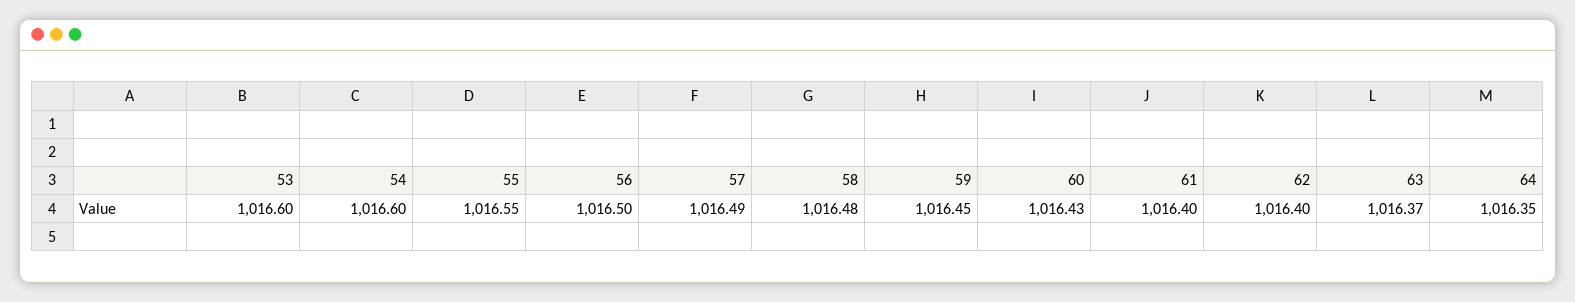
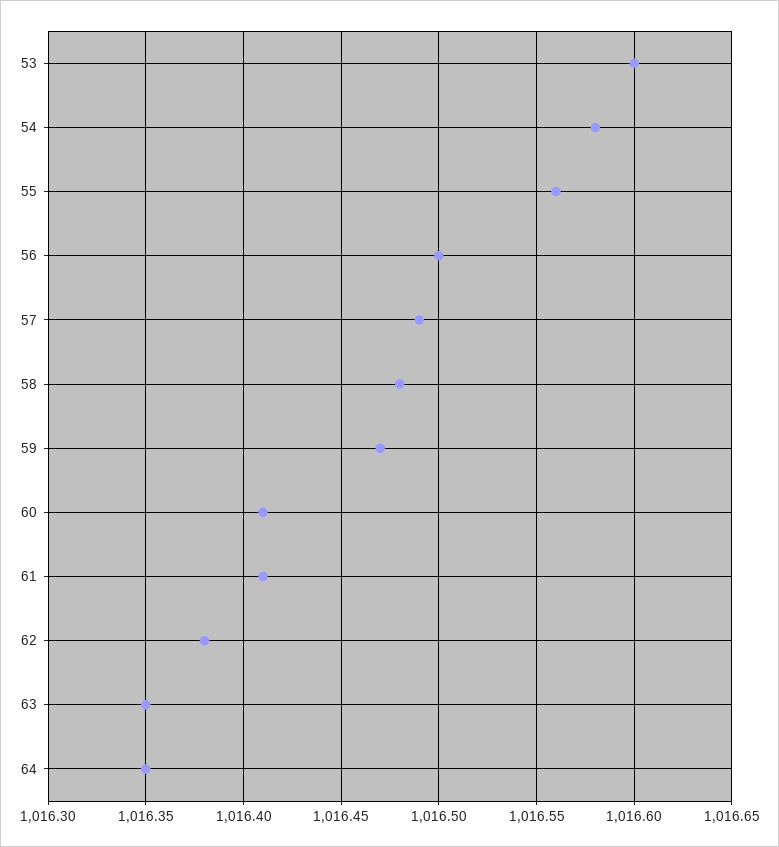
  {
    "53": 1016.6,
-   "54": 1016.6,
+   "54": 1016.58,
-   "55": 1016.55,
+   "55": 1016.56,
    "56": 1016.5,
    "57": 1016.49,
    "58": 1016.48,
-   "59": 1016.45,
+   "59": 1016.47,
-   "60": 1016.43,
+   "60": 1016.41,
-   "61": 1016.4,
+   "61": 1016.41,
-   "62": 1016.4,
+   "62": 1016.38,
-   "63": 1016.37,
+   "63": 1016.35,
    "64": 1016.35
  }

